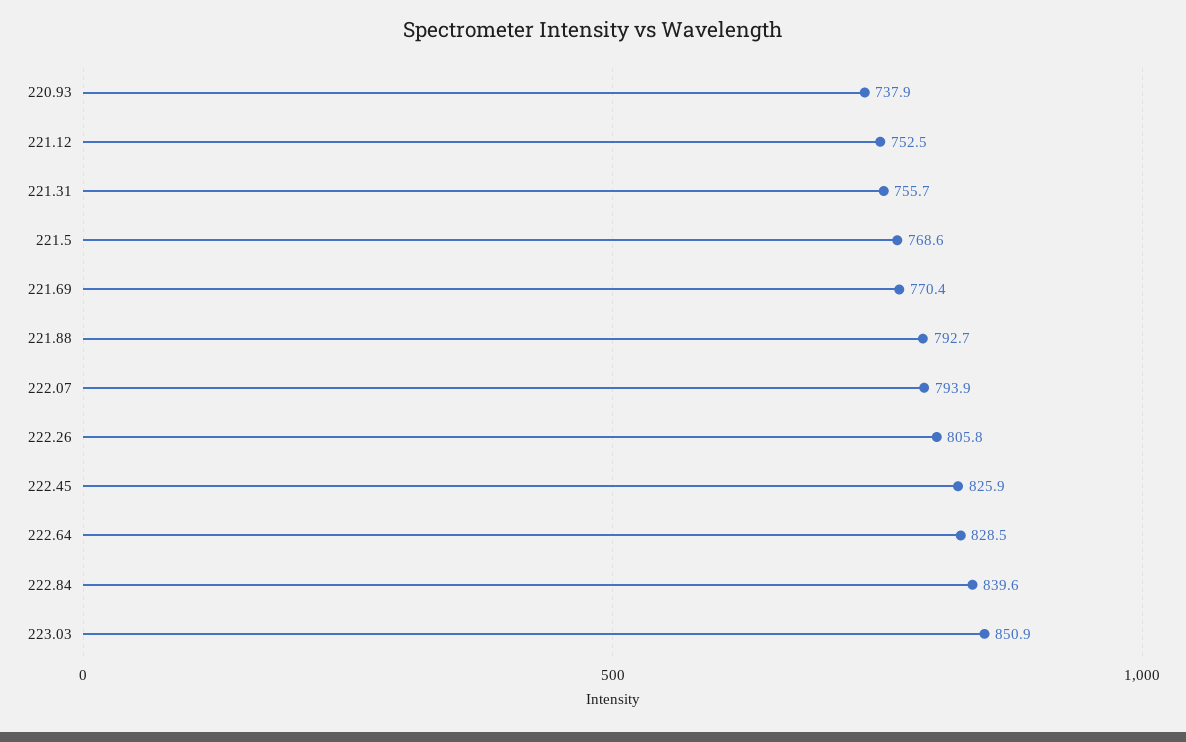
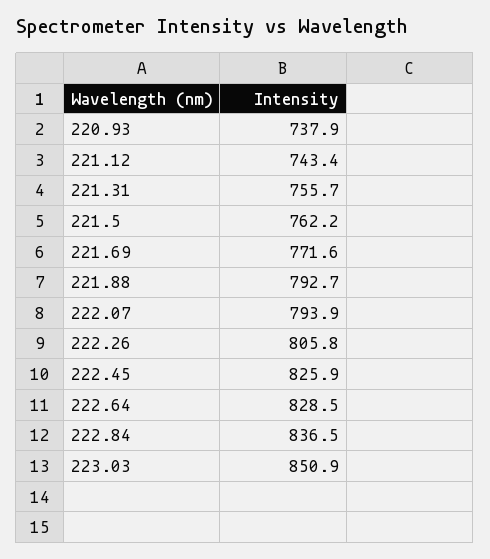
  {
    "220.93": 737.9,
-   "221.12": 752.5,
+   "221.12": 743.4,
    "221.31": 755.7,
-   "221.5": 768.6,
+   "221.5": 762.2,
-   "221.69": 770.4,
+   "221.69": 771.6,
    "221.88": 792.7,
    "222.07": 793.9,
    "222.26": 805.8,
    "222.45": 825.9,
    "222.64": 828.5,
-   "222.84": 839.6,
+   "222.84": 836.5,
    "223.03": 850.9
  }

